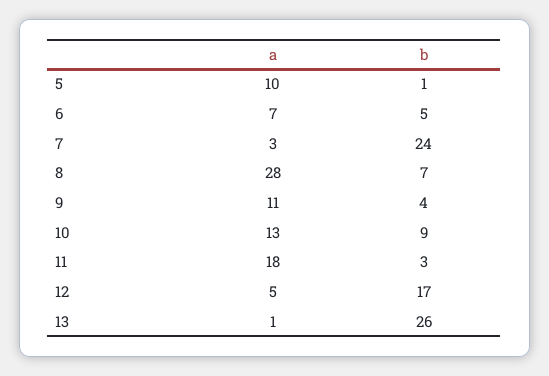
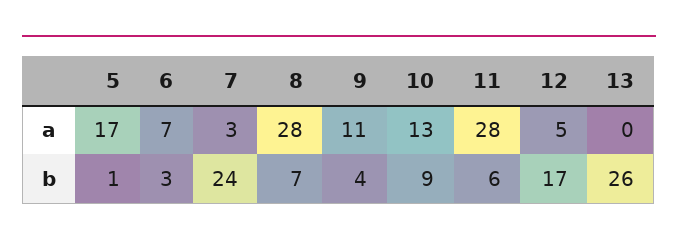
  {
    "a": {
-     "5": 10,
+     "5": 17,
      "6": 7,
      "7": 3,
      "8": 28,
      "9": 11,
      "10": 13,
-     "11": 18,
+     "11": 28,
      "12": 5,
-     "13": 1
+     "13": 0
    },
    "b": {
      "5": 1,
-     "6": 5,
+     "6": 3,
      "7": 24,
      "8": 7,
      "9": 4,
      "10": 9,
-     "11": 3,
+     "11": 6,
      "12": 17,
      "13": 26
    }
  }

